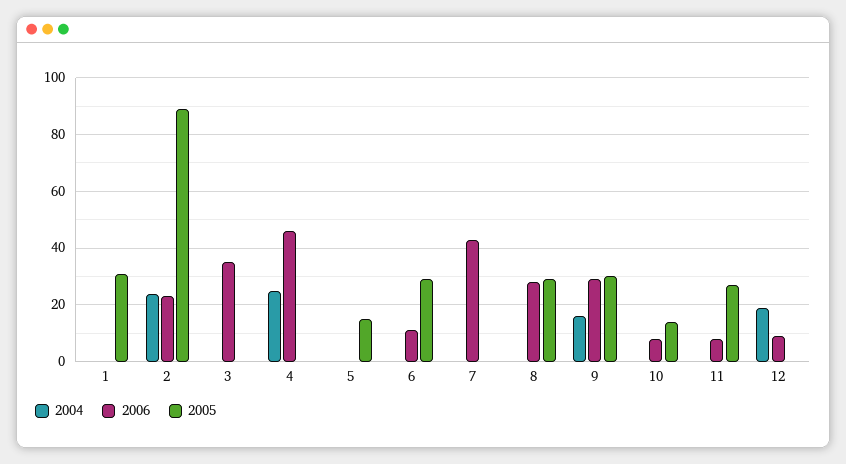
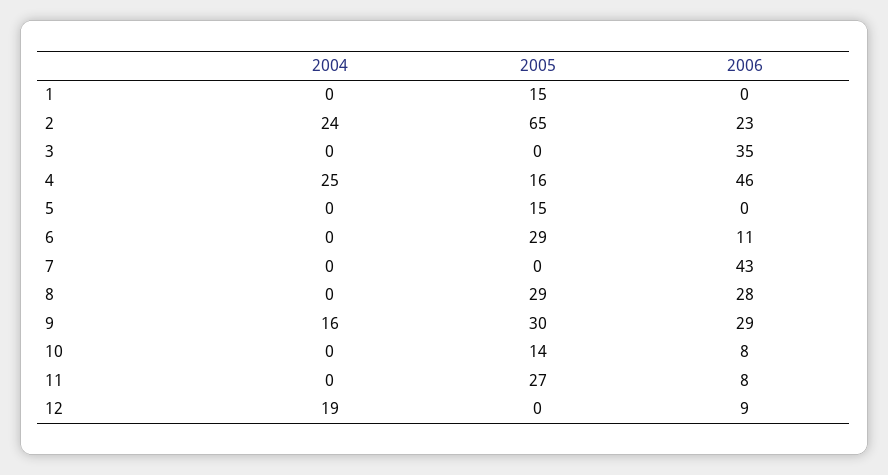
  {
    "2004": {
      "1": 0,
      "2": 24,
      "3": 0,
      "4": 25,
      "5": 0,
      "6": 0,
      "7": 0,
      "8": 0,
      "9": 16,
      "10": 0,
      "11": 0,
      "12": 19
    },
    "2006": {
      "1": 0,
      "2": 23,
      "3": 35,
      "4": 46,
      "5": 0,
      "6": 11,
      "7": 43,
      "8": 28,
      "9": 29,
      "10": 8,
      "11": 8,
      "12": 9
    },
    "2005": {
-     "1": 30,
+     "1": 15,
-     "2": 90,
+     "2": 65,
      "3": 0,
-     "4": 0,
+     "4": 16,
      "5": 15,
      "6": 29,
      "7": 0,
      "8": 29,
      "9": 30,
      "10": 14,
      "11": 27,
      "12": 0
    }
  }

